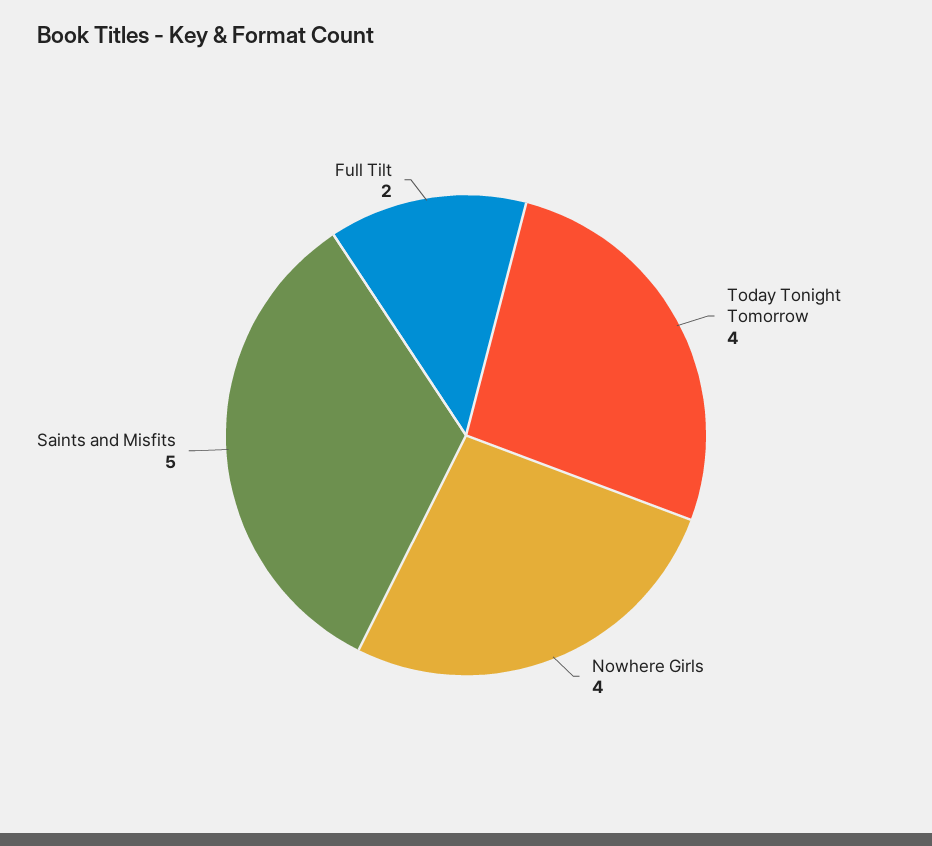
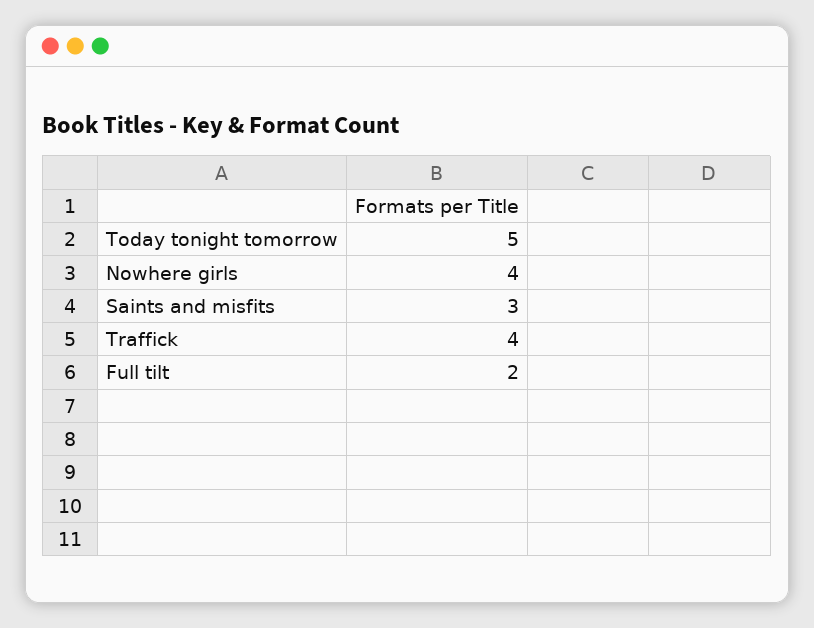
  {
-   "Today Tonight Tomorrow": 4,
+   "Today Tonight Tomorrow": 5,
    "Nowhere Girls": 4,
-   "Saints and Misfits": 5,
+   "Saints and Misfits": 3,
-   "Full Tilt": 2
+   "Full Tilt": 2,
+   "Traffick": 4
  }

